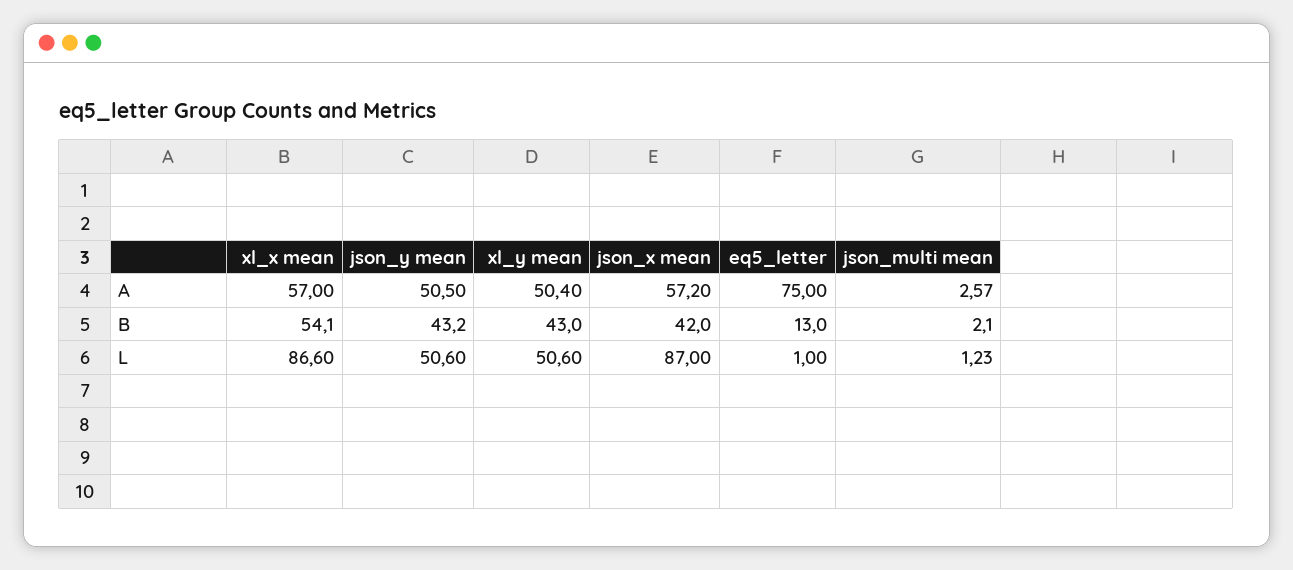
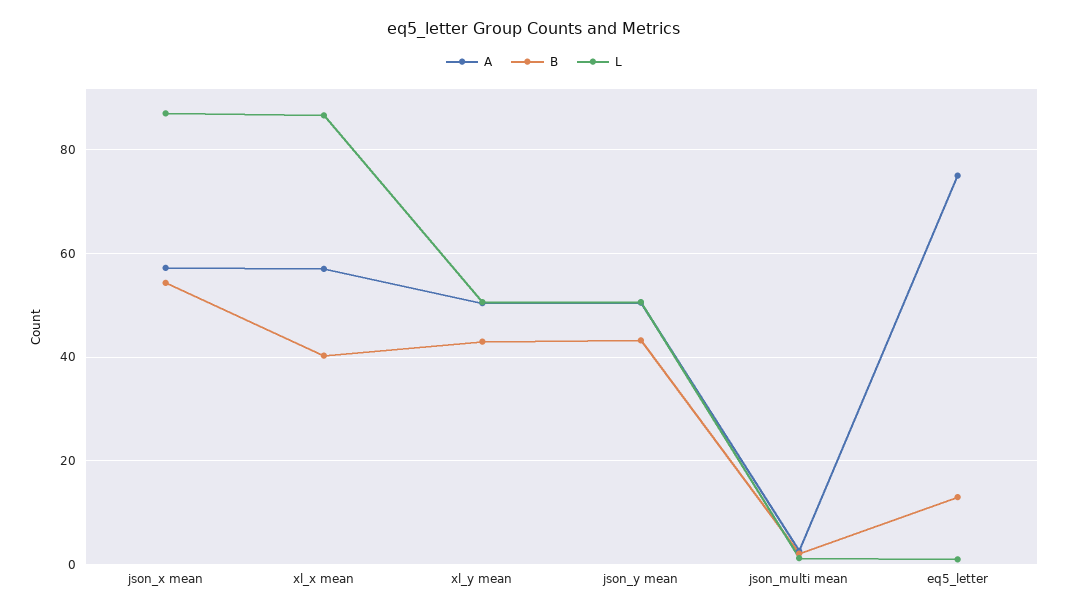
  {
    "A": {
      "xl_x mean": 57,
      "json_y mean": 50.5,
      "xl_y mean": 50.4,
      "json_x mean": 57.2,
      "eq5_letter": 75,
      "json_multi mean": 2.57
    },
    "B": {
-     "xl_x mean": 54.1,
+     "xl_x mean": 40,
      "json_y mean": 43.2,
      "xl_y mean": 43,
-     "json_x mean": 42,
+     "json_x mean": 54,
      "eq5_letter": 13,
      "json_multi mean": 2.1
    },
    "L": {
      "xl_x mean": 86.6,
      "json_y mean": 50.6,
      "xl_y mean": 50.6,
      "json_x mean": 87,
      "eq5_letter": 1,
      "json_multi mean": 1.23
    }
  }

